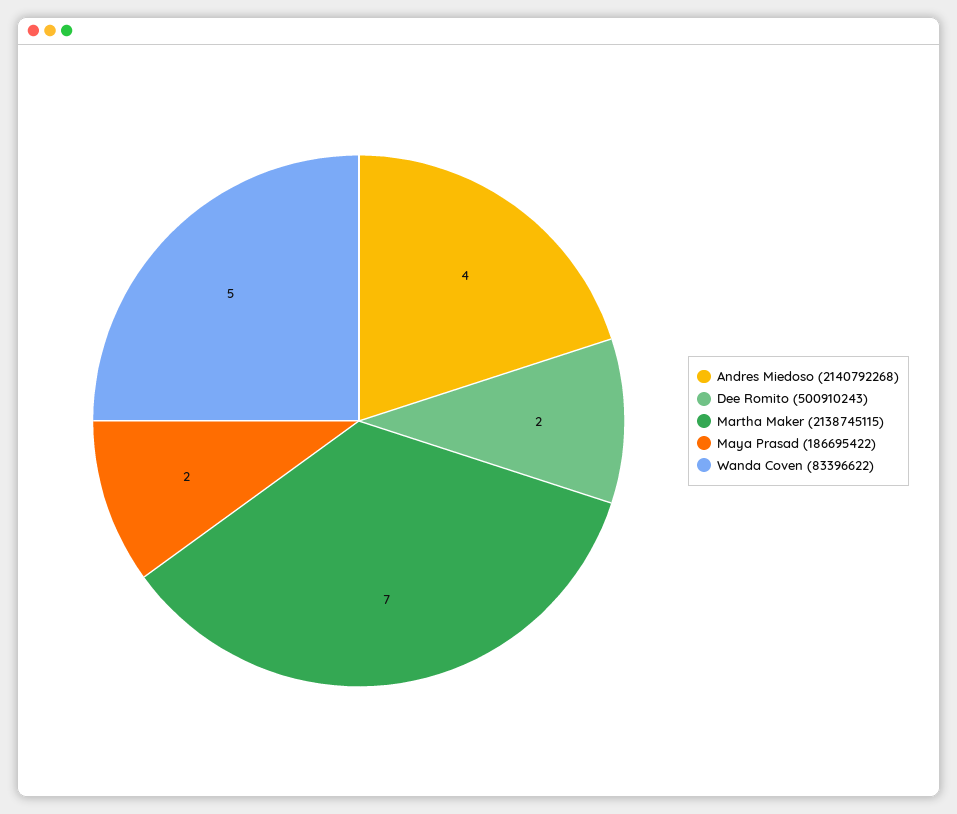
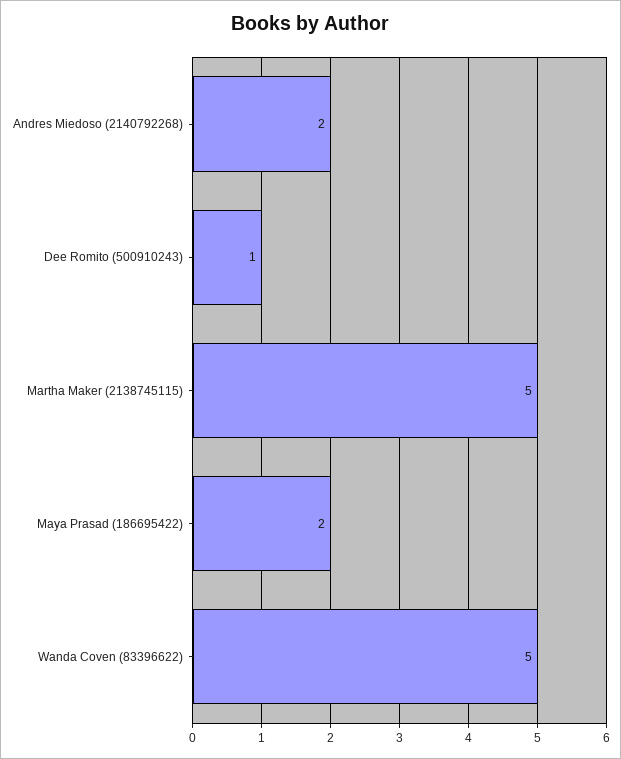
  {
-   "Andres Miedoso (2140792268)": 4,
+   "Andres Miedoso (2140792268)": 2,
-   "Dee Romito (500910243)": 2,
+   "Dee Romito (500910243)": 1,
-   "Martha Maker (2138745115)": 7,
+   "Martha Maker (2138745115)": 5,
    "Maya Prasad (186695422)": 2,
    "Wanda Coven (83396622)": 5
  }

